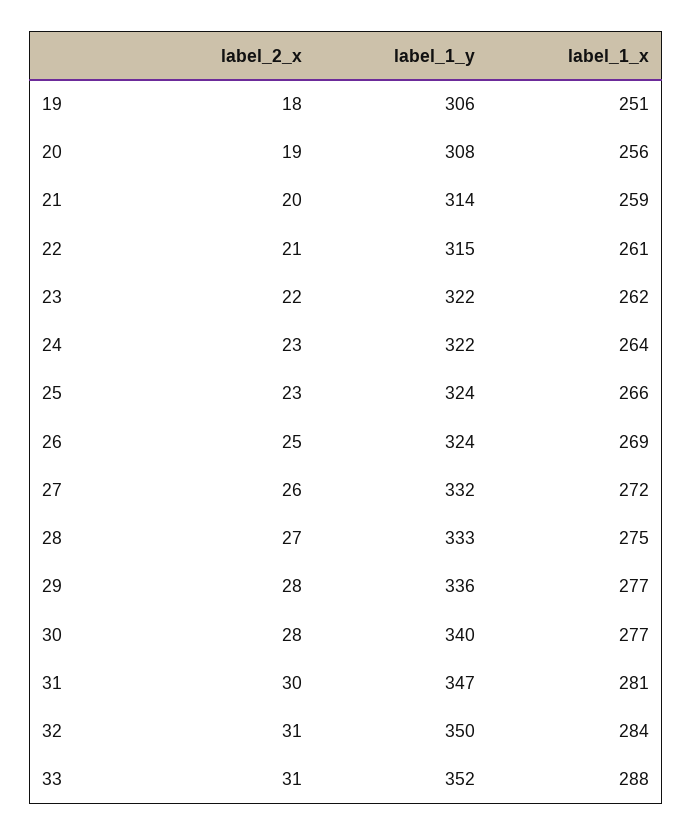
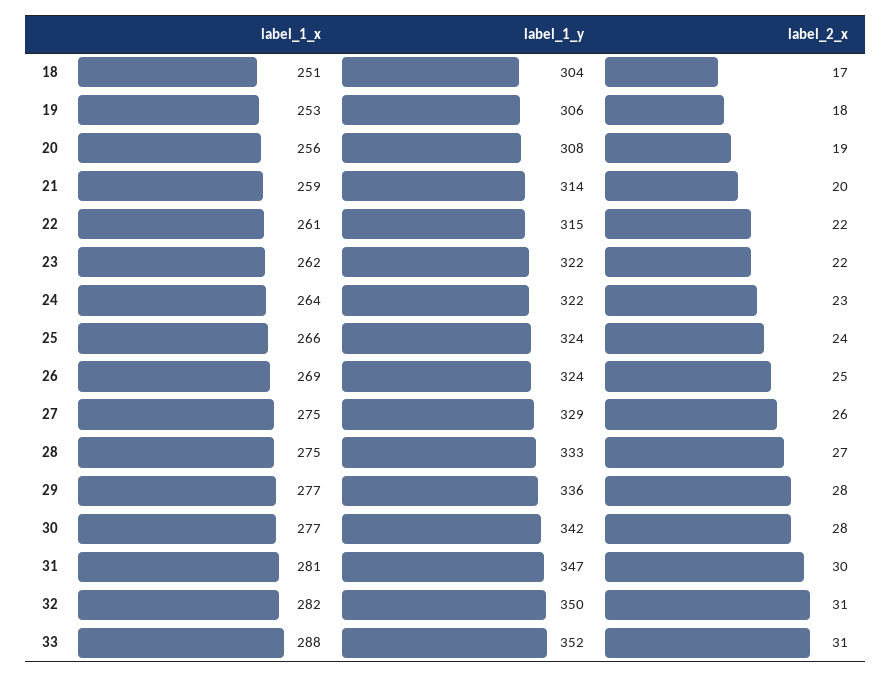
  {
    "label_2_x": {
      "19": 18,
      "20": 19,
      "21": 20,
-     "22": 21,
+     "22": 22,
      "23": 22,
      "24": 23,
-     "25": 23,
+     "25": 24,
      "26": 25,
      "27": 26,
      "28": 27,
      "29": 28,
      "30": 28,
      "31": 30,
      "32": 31,
-     "33": 31
+     "33": 31,
+     "18": 17
    },
    "label_1_y": {
      "19": 306,
      "20": 308,
      "21": 314,
      "22": 315,
      "23": 322,
      "24": 322,
      "25": 324,
      "26": 324,
-     "27": 332,
+     "27": 329,
      "28": 333,
      "29": 336,
-     "30": 340,
+     "30": 342,
      "31": 347,
      "32": 350,
-     "33": 352
+     "33": 352,
+     "18": 304
    },
    "label_1_x": {
-     "19": 251,
+     "19": 253,
      "20": 256,
      "21": 259,
      "22": 261,
      "23": 262,
      "24": 264,
      "25": 266,
      "26": 269,
-     "27": 272,
+     "27": 275,
      "28": 275,
      "29": 277,
      "30": 277,
      "31": 281,
-     "32": 284,
+     "32": 282,
-     "33": 288
+     "33": 288,
+     "18": 251
    }
  }

